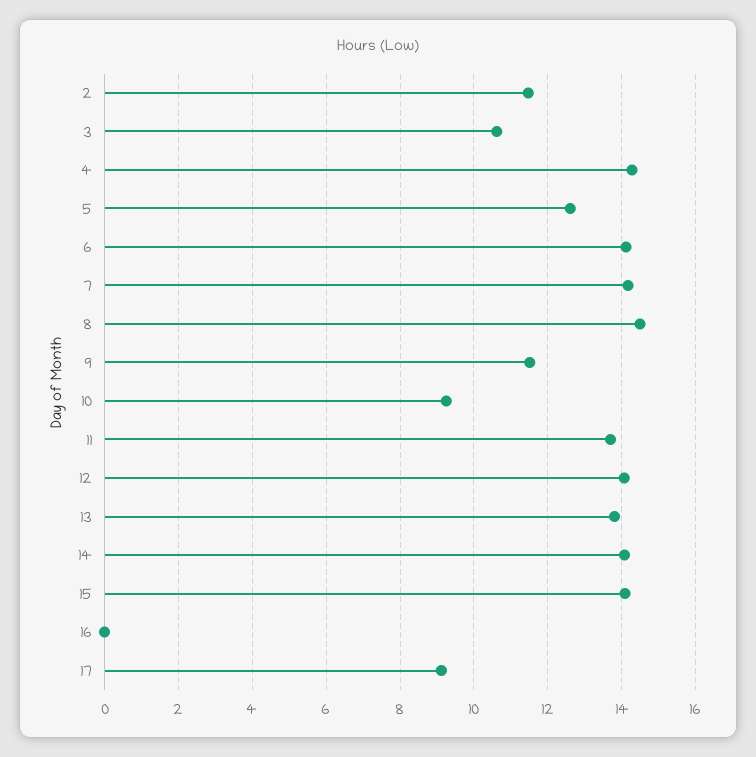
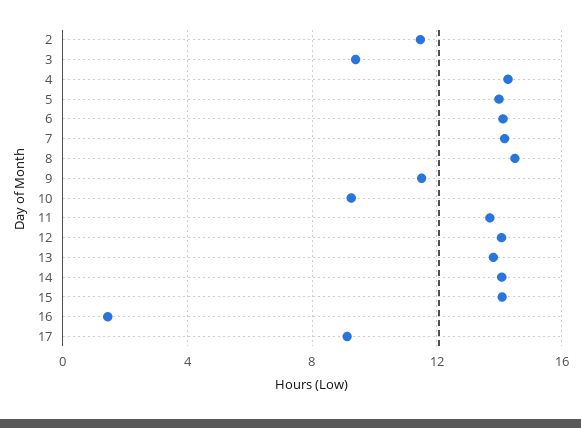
  {
    "2": 11.4,
-   "3": 10.6,
+   "3": 9.5,
    "4": 14.2,
-   "5": 12.6,
+   "5": 14,
    "6": 14.2,
    "7": 14.2,
    "8": 14.6,
    "9": 11.6,
    "10": 9.2,
    "11": 13.8,
    "12": 14,
    "13": 13.8,
    "14": 14,
    "15": 14,
-   "16": 0,
+   "16": 1.5,
    "17": 9.2
  }

